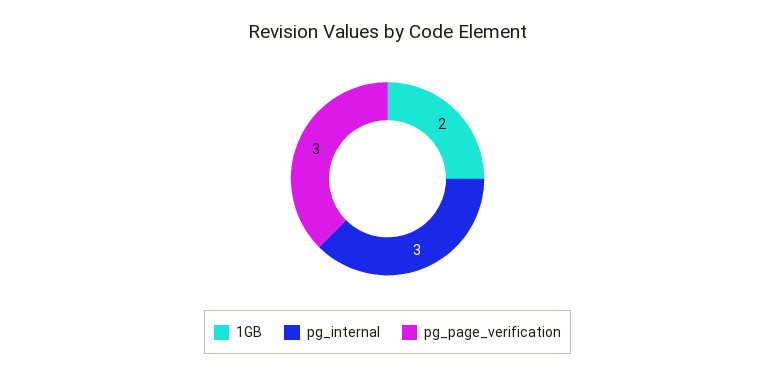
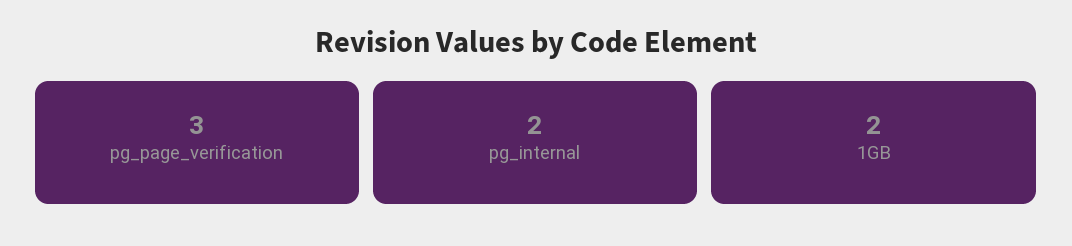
  {
    "1GB": 2,
-   "pg_internal": 3,
+   "pg_internal": 2,
    "pg_page_verification": 3
  }

